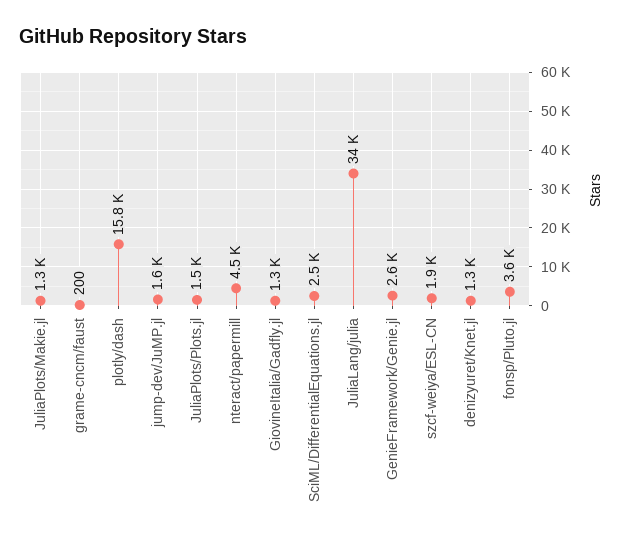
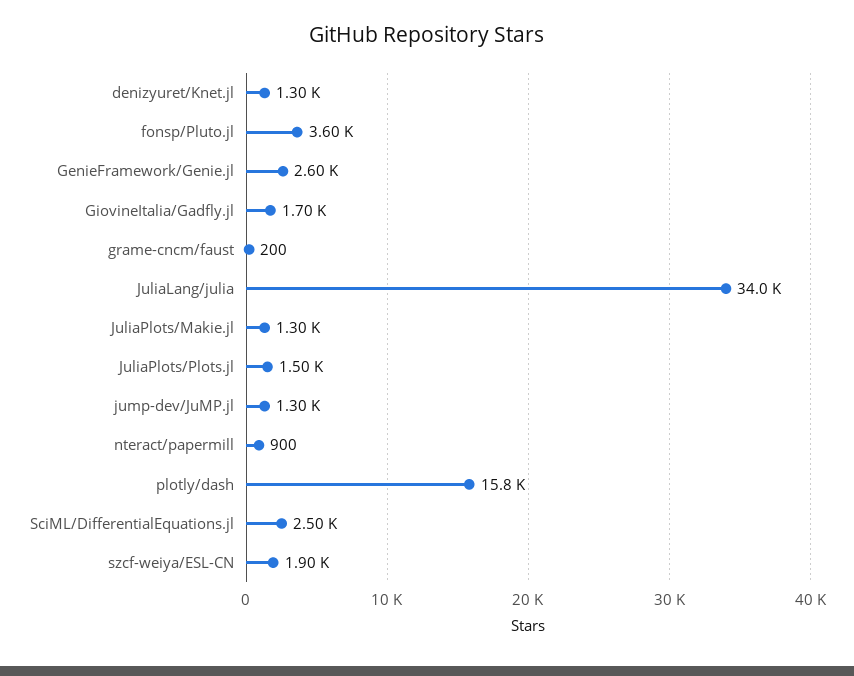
  {
    "JuliaPlots/Makie.jl": 1300,
    "grame-cncm/faust": 200,
    "plotly/dash": 15800,
-   "jump-dev/JuMP.jl": 1600,
+   "jump-dev/JuMP.jl": 1300,
    "JuliaPlots/Plots.jl": 1500,
-   "nteract/papermill": 4500,
+   "nteract/papermill": 900,
-   "GiovineItalia/Gadfly.jl": 1300,
+   "GiovineItalia/Gadfly.jl": 1700,
    "SciML/DifferentialEquations.jl": 2500,
    "JuliaLang/julia": 34000,
    "GenieFramework/Genie.jl": 2600,
    "szcf-weiya/ESL-CN": 1900,
    "denizyuret/Knet.jl": 1300,
    "fonsp/Pluto.jl": 3600
  }

